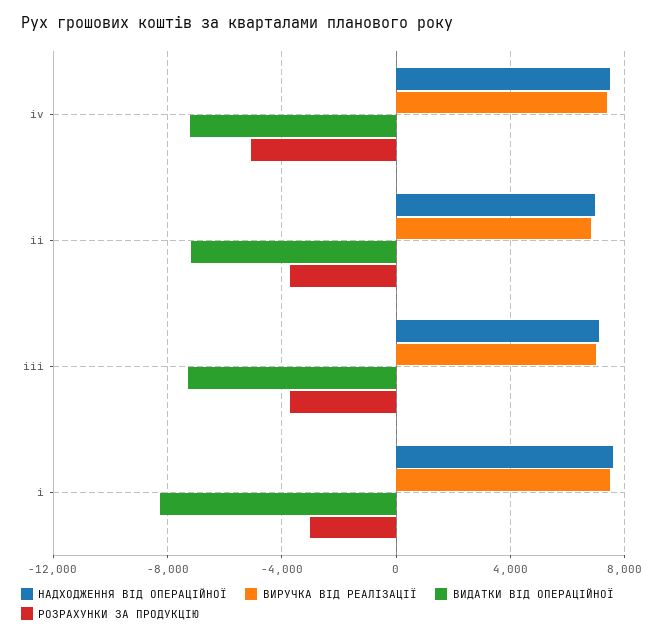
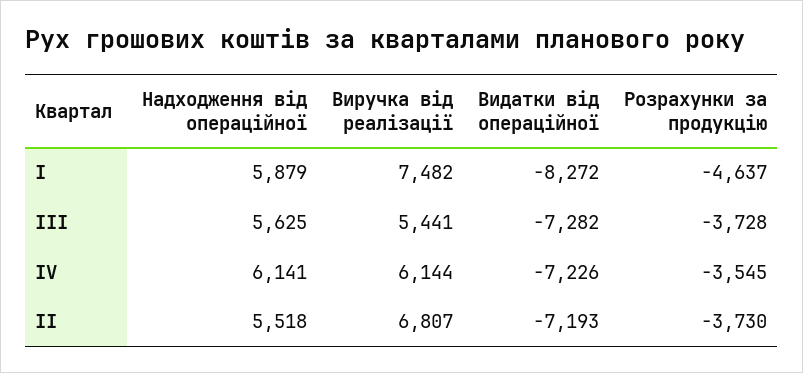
  {
    "НАДХОДЖЕННЯ ВІД ОПЕРАЦІЙНОЇ": {
-     "іv": 7500,
+     "іv": 6141,
-     "іі": 7000,
+     "іі": 5518,
-     "ііі": 7000,
+     "ііі": 5625,
-     "і": 7500
+     "і": 5879
    },
    "ВИРУЧКА ВІД РЕАЛІЗАЦІЇ": {
-     "іv": 7500,
+     "іv": 6144,
      "іі": 6807,
-     "ііі": 7000,
+     "ііі": 5441,
      "і": 7482
    },
    "ВИДАТКИ ВІД ОПЕРАЦІЙНОЇ": {
      "іv": -7226,
      "іі": -7193,
      "ііі": -7282,
      "і": -8272
    },
    "РОЗРАХУНКИ ЗА ПРОДУКЦІЮ": {
-     "іv": -5000,
+     "іv": -3545,
      "іі": -3730,
      "ііі": -3728,
-     "і": -3000
+     "і": -4637
    }
  }

